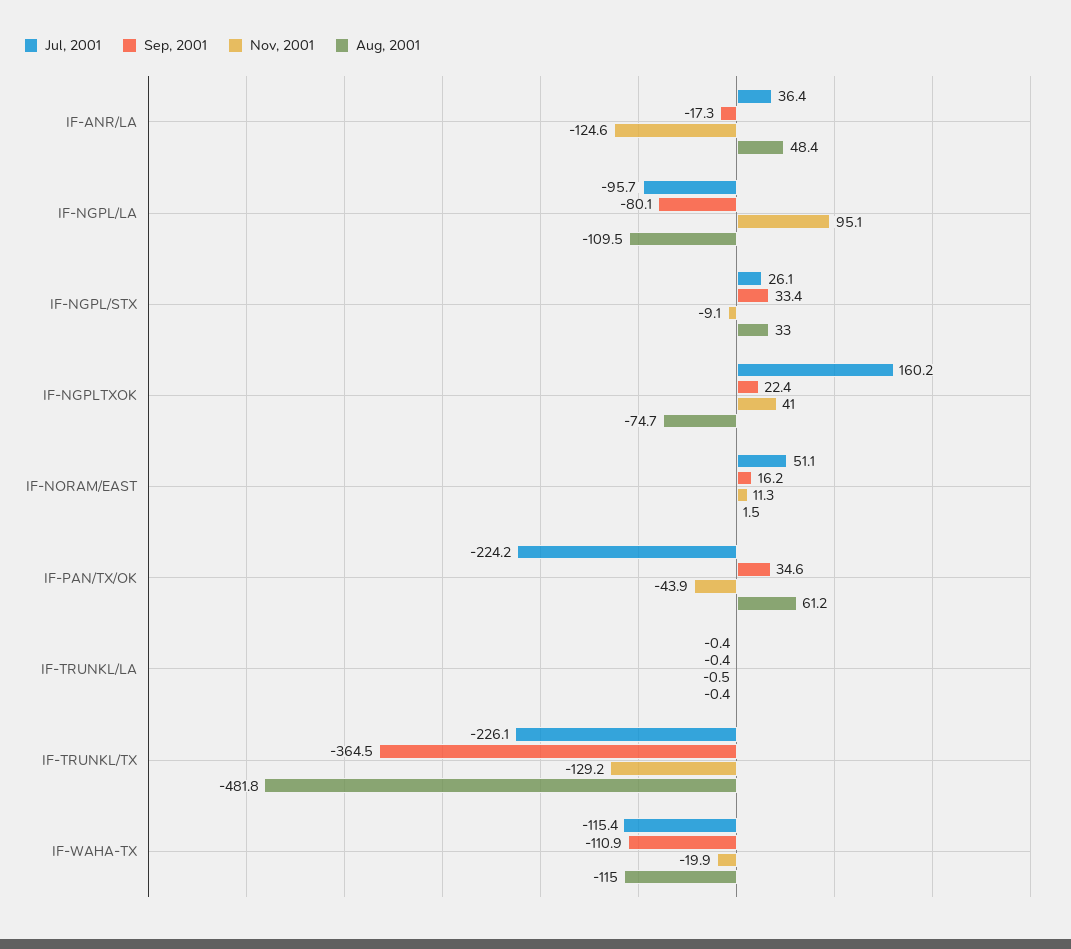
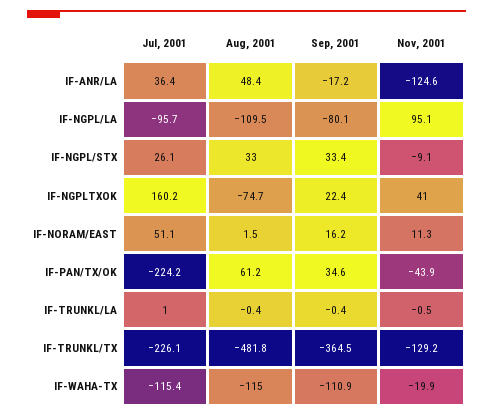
  {
    "Jul, 2001": {
      "IF-ANR/LA": 36.4,
      "IF-NGPL/LA": -95.7,
      "IF-NGPL/STX": 26.1,
      "IF-NGPLTXOK": 160.2,
      "IF-NORAM/EAST": 51.1,
      "IF-PAN/TX/OK": -224.2,
-     "IF-TRUNKL/LA": -0.4,
+     "IF-TRUNKL/LA": 1,
      "IF-TRUNKL/TX": -226.1,
      "IF-WAHA-TX": -115.4
    },
    "Sep, 2001": {
-     "IF-ANR/LA": -17.3,
+     "IF-ANR/LA": -17.2,
      "IF-NGPL/LA": -80.1,
      "IF-NGPL/STX": 33.4,
      "IF-NGPLTXOK": 22.4,
      "IF-NORAM/EAST": 16.2,
      "IF-PAN/TX/OK": 34.6,
      "IF-TRUNKL/LA": -0.4,
      "IF-TRUNKL/TX": -364.5,
      "IF-WAHA-TX": -110.9
    },
    "Nov, 2001": {
      "IF-ANR/LA": -124.6,
      "IF-NGPL/LA": 95.1,
      "IF-NGPL/STX": -9.1,
      "IF-NGPLTXOK": 41,
      "IF-NORAM/EAST": 11.3,
      "IF-PAN/TX/OK": -43.9,
      "IF-TRUNKL/LA": -0.5,
      "IF-TRUNKL/TX": -129.2,
      "IF-WAHA-TX": -19.9
    },
    "Aug, 2001": {
      "IF-ANR/LA": 48.4,
      "IF-NGPL/LA": -109.5,
      "IF-NGPL/STX": 33,
      "IF-NGPLTXOK": -74.7,
      "IF-NORAM/EAST": 1.5,
      "IF-PAN/TX/OK": 61.2,
      "IF-TRUNKL/LA": -0.4,
      "IF-TRUNKL/TX": -481.8,
      "IF-WAHA-TX": -115
    }
  }

